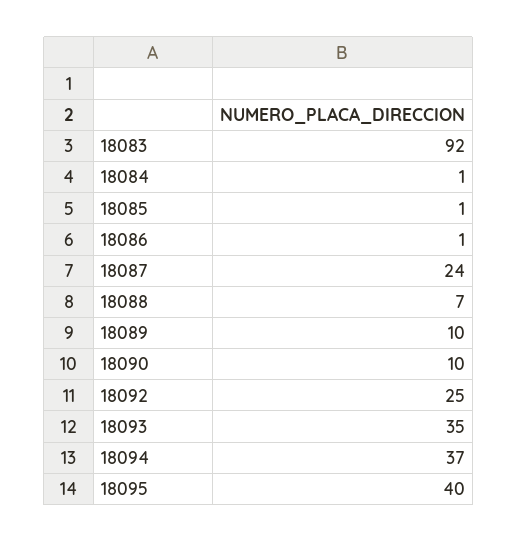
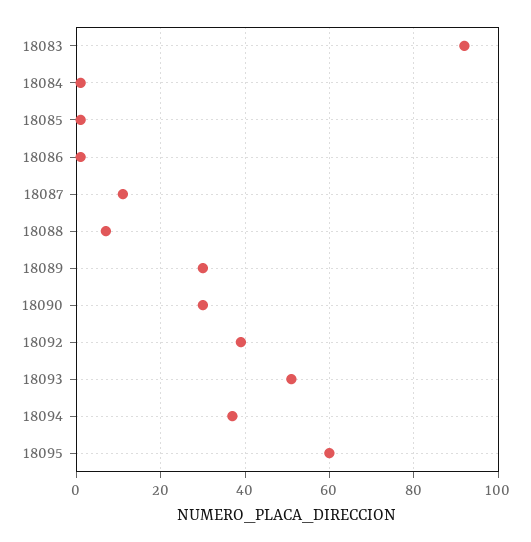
  {
    "18083": 92,
    "18084": 1,
    "18085": 1,
    "18086": 1,
-   "18087": 24,
+   "18087": 10,
    "18088": 7,
-   "18089": 10,
+   "18089": 30,
-   "18090": 10,
+   "18090": 30,
-   "18092": 25,
+   "18092": 40,
-   "18093": 35,
+   "18093": 50,
    "18094": 37,
-   "18095": 40
+   "18095": 60
  }

